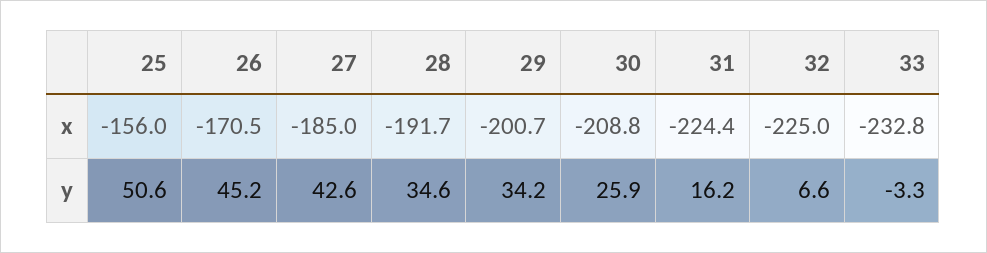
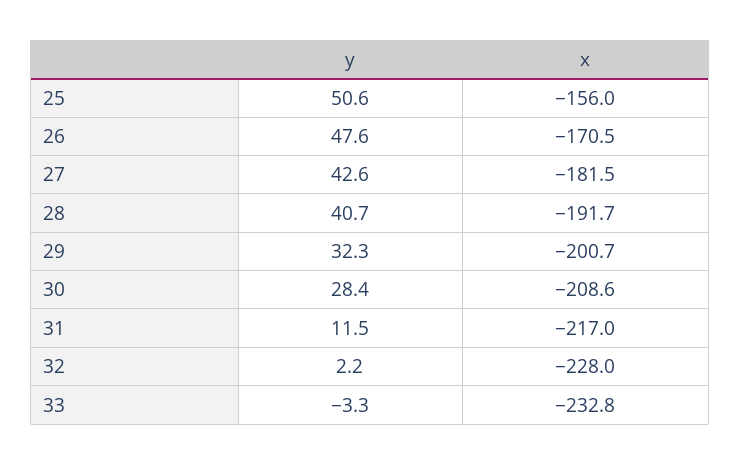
  {
    "25": {
      "x": -156,
      "y": 50.6
    },
    "26": {
      "x": -170.5,
-     "y": 45.2
+     "y": 47.6
    },
    "27": {
-     "x": -185,
+     "x": -181.5,
      "y": 42.6
    },
    "28": {
      "x": -191.7,
-     "y": 34.6
+     "y": 40.7
    },
    "29": {
      "x": -200.7,
-     "y": 34.2
+     "y": 32.3
    },
    "30": {
-     "x": -208.8,
+     "x": -208.6,
-     "y": 25.9
+     "y": 28.4
    },
    "31": {
-     "x": -224.4,
+     "x": -217,
-     "y": 16.2
+     "y": 11.5
    },
    "32": {
-     "x": -225,
+     "x": -228,
-     "y": 6.6
+     "y": 2.2
    },
    "33": {
      "x": -232.8,
      "y": -3.3
    }
  }

